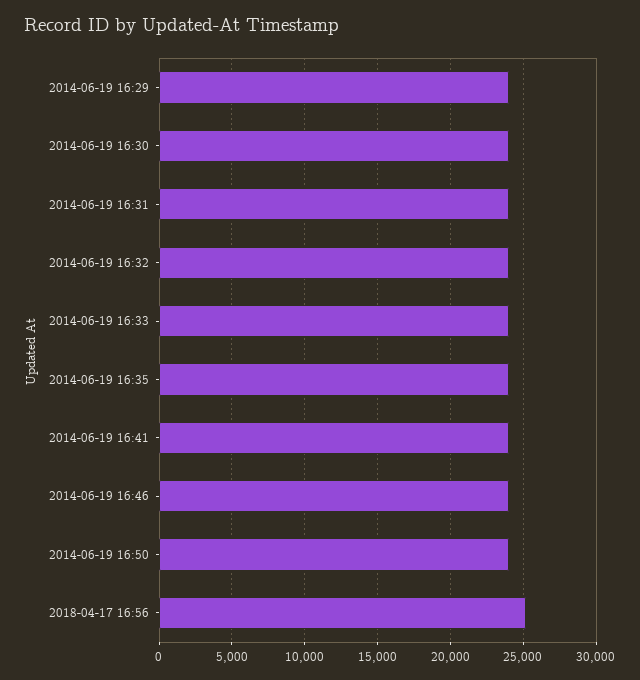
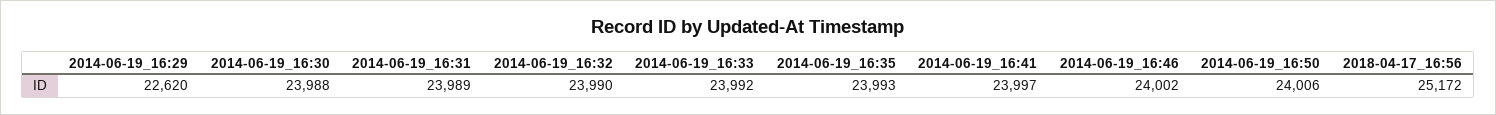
  {
-   "2014-06-19 16:29": 24000,
+   "2014-06-19 16:29": 22620,
    "2014-06-19 16:30": 23988,
    "2014-06-19 16:31": 23989,
    "2014-06-19 16:32": 23990,
    "2014-06-19 16:33": 23992,
    "2014-06-19 16:35": 23993,
    "2014-06-19 16:41": 23997,
    "2014-06-19 16:46": 24002,
    "2014-06-19 16:50": 24006,
    "2018-04-17 16:56": 25172
  }

